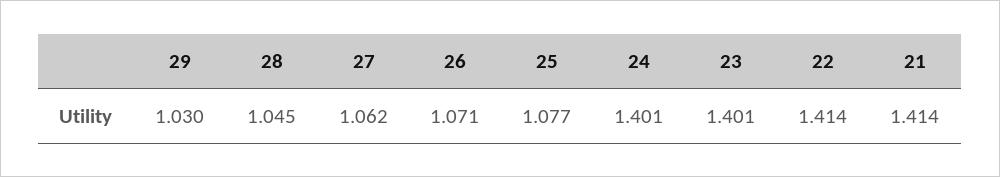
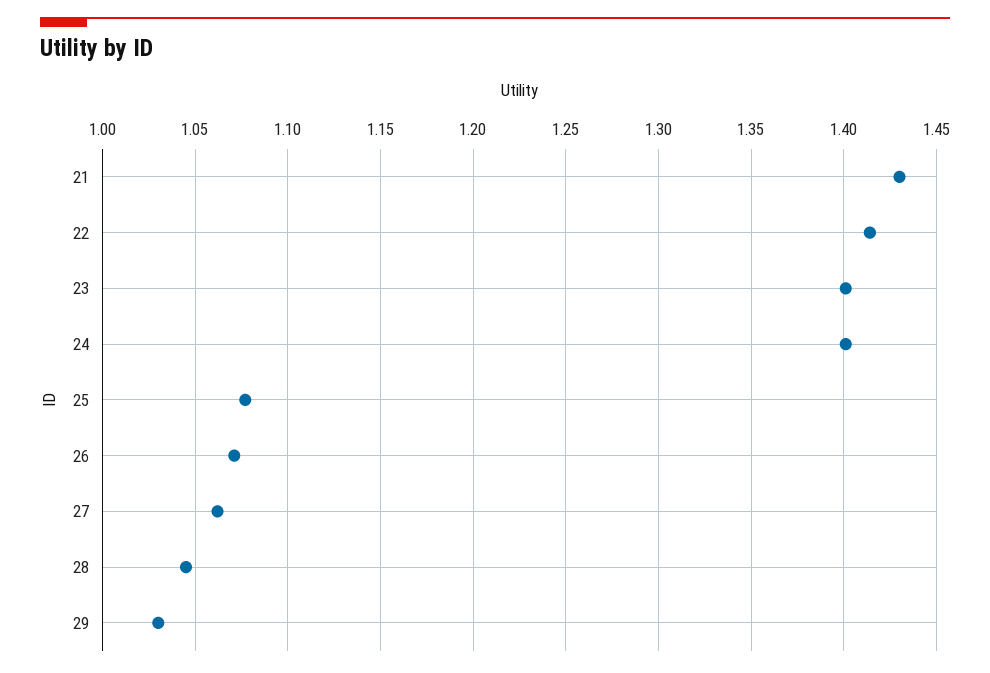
  {
    "29": 1.03,
    "28": 1.045,
    "27": 1.062,
    "26": 1.071,
    "25": 1.077,
    "24": 1.401,
    "23": 1.401,
    "22": 1.414,
-   "21": 1.414
+   "21": 1.43
  }

